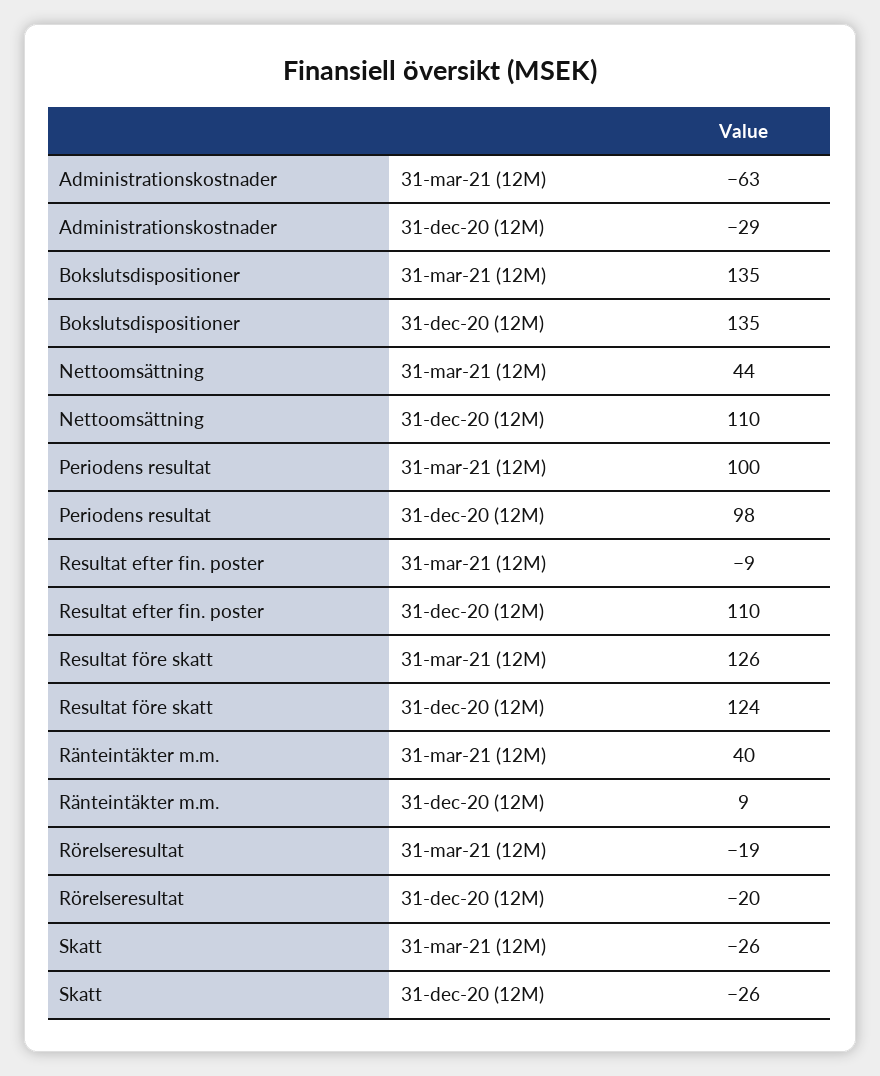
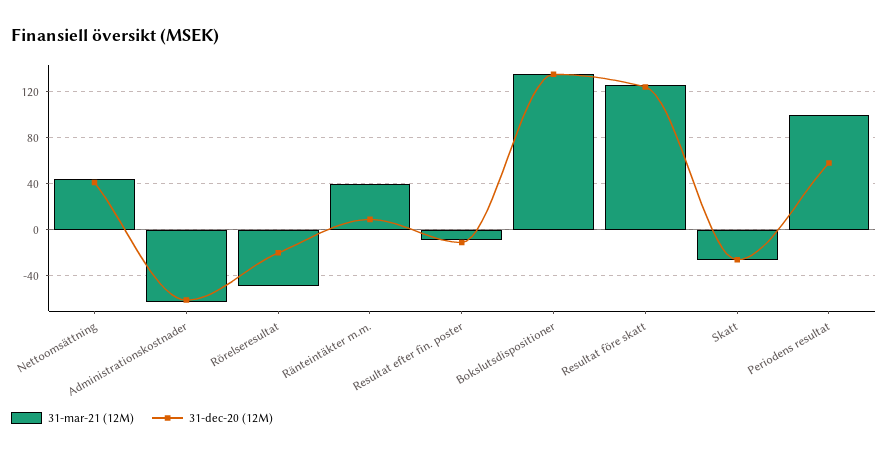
  {
    "31-mar-21 (12M)": {
      "Administrationskostnader": -63,
      "Bokslutsdispositioner": 135,
      "Nettoomsättning": 44,
      "Periodens resultat": 100,
      "Resultat efter fin. poster": -9,
      "Resultat före skatt": 126,
      "Ränteintäkter m.m.": 40,
-     "Rörelseresultat": -19,
+     "Rörelseresultat": -50,
      "Skatt": -26
    },
    "31-dec-20 (12M)": {
-     "Administrationskostnader": -29,
+     "Administrationskostnader": -60,
      "Bokslutsdispositioner": 135,
-     "Nettoomsättning": 110,
+     "Nettoomsättning": 40,
-     "Periodens resultat": 98,
+     "Periodens resultat": 60,
-     "Resultat efter fin. poster": 110,
+     "Resultat efter fin. poster": -10,
      "Resultat före skatt": 124,
      "Ränteintäkter m.m.": 9,
      "Rörelseresultat": -20,
      "Skatt": -26
    }
  }

